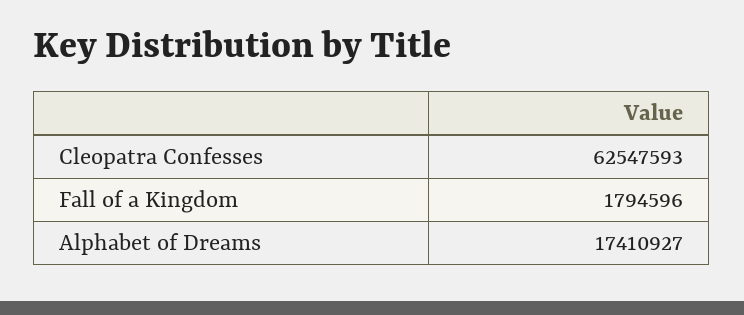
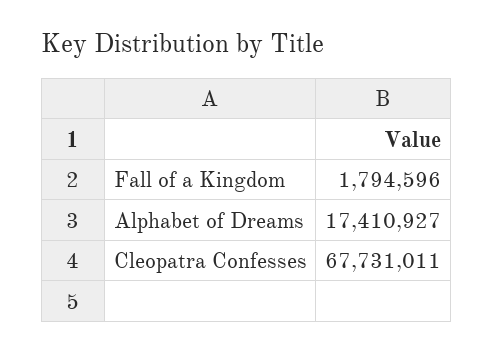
  {
-   "Cleopatra Confesses": 62547593,
+   "Cleopatra Confesses": 67731011,
    "Fall of a Kingdom": 1794596,
    "Alphabet of Dreams": 17410927
  }

